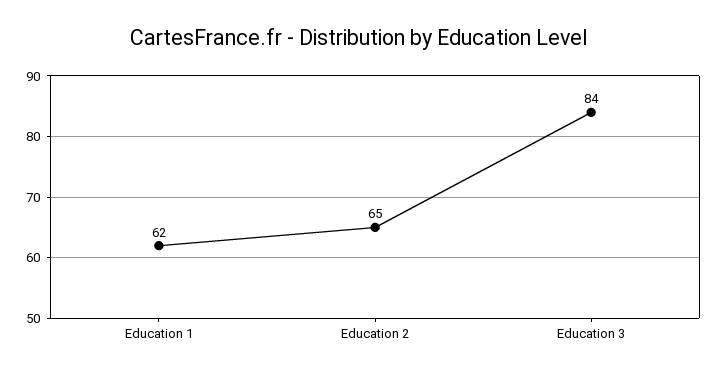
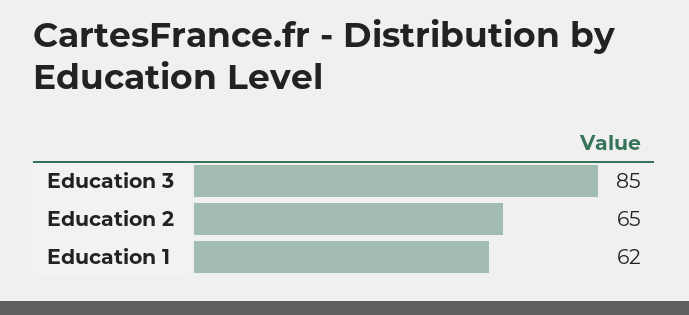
  {
    "Education 1": 62,
    "Education 2": 65,
-   "Education 3": 84
+   "Education 3": 85
  }

